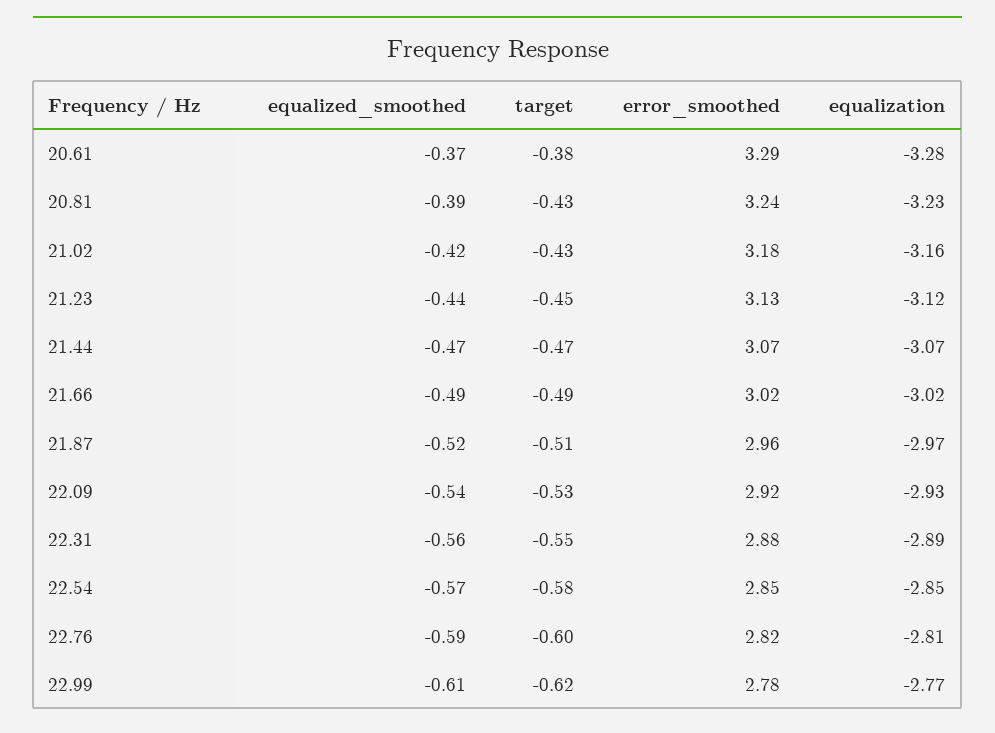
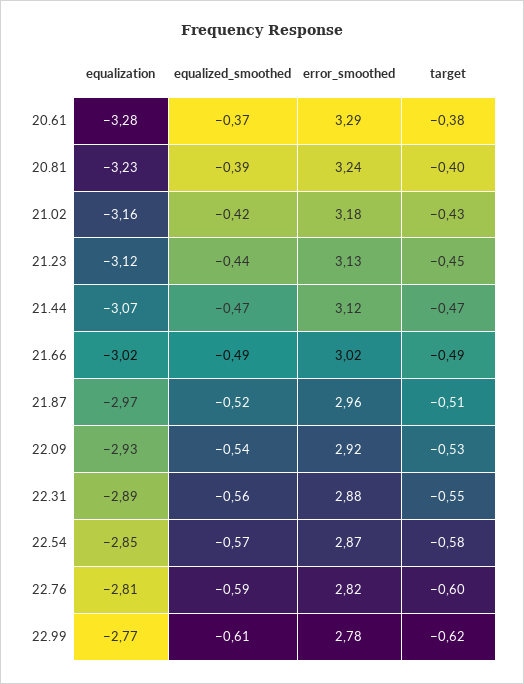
  {
    "equalized_smoothed": {
      "20.61": -0.37,
      "20.81": -0.39,
      "21.02": -0.42,
      "21.23": -0.44,
      "21.44": -0.47,
      "21.66": -0.49,
      "21.87": -0.52,
      "22.09": -0.54,
      "22.31": -0.56,
      "22.54": -0.57,
      "22.76": -0.59,
      "22.99": -0.61
    },
    "target": {
      "20.61": -0.38,
-     "20.81": -0.43,
+     "20.81": -0.4,
      "21.02": -0.43,
      "21.23": -0.45,
      "21.44": -0.47,
      "21.66": -0.49,
      "21.87": -0.51,
      "22.09": -0.53,
      "22.31": -0.55,
      "22.54": -0.58,
      "22.76": -0.6,
      "22.99": -0.62
    },
    "error_smoothed": {
      "20.61": 3.29,
      "20.81": 3.24,
      "21.02": 3.18,
      "21.23": 3.13,
-     "21.44": 3.07,
+     "21.44": 3.12,
      "21.66": 3.02,
      "21.87": 2.96,
      "22.09": 2.92,
      "22.31": 2.88,
-     "22.54": 2.85,
+     "22.54": 2.87,
      "22.76": 2.82,
      "22.99": 2.78
    },
    "equalization": {
      "20.61": -3.28,
      "20.81": -3.23,
      "21.02": -3.16,
      "21.23": -3.12,
      "21.44": -3.07,
      "21.66": -3.02,
      "21.87": -2.97,
      "22.09": -2.93,
      "22.31": -2.89,
      "22.54": -2.85,
      "22.76": -2.81,
      "22.99": -2.77
    }
  }

